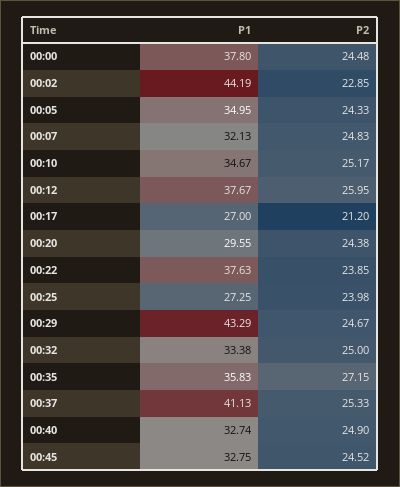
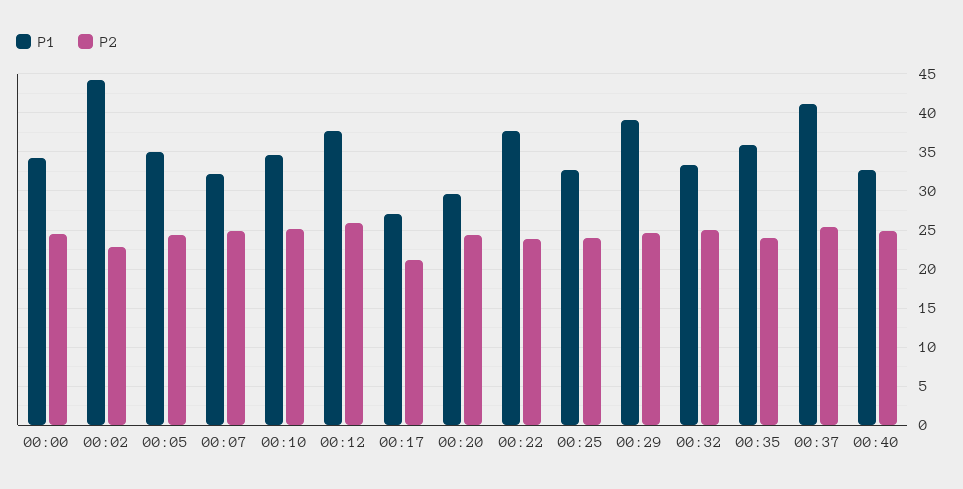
  {
    "P1": {
-     "00:00": 37.8,
+     "00:00": 34,
      "00:02": 44.19,
      "00:05": 34.95,
      "00:07": 32.13,
      "00:10": 34.67,
      "00:12": 37.67,
      "00:17": 27,
      "00:20": 29.55,
      "00:22": 37.63,
-     "00:25": 27.25,
+     "00:25": 33,
-     "00:29": 43.29,
+     "00:29": 39,
      "00:32": 33.38,
      "00:35": 35.83,
      "00:37": 41.13,
-     "00:40": 32.74,
+     "00:40": 32.74
-     "00:45": 32.75
    },
    "P2": {
      "00:00": 24.48,
      "00:02": 22.85,
      "00:05": 24.33,
      "00:07": 24.83,
      "00:10": 25.17,
      "00:12": 25.95,
      "00:17": 21.2,
      "00:20": 24.38,
      "00:22": 23.85,
      "00:25": 23.98,
      "00:29": 24.67,
      "00:32": 25,
-     "00:35": 27.15,
+     "00:35": 24,
      "00:37": 25.33,
-     "00:40": 24.9,
+     "00:40": 24.9
-     "00:45": 24.52
    }
  }

